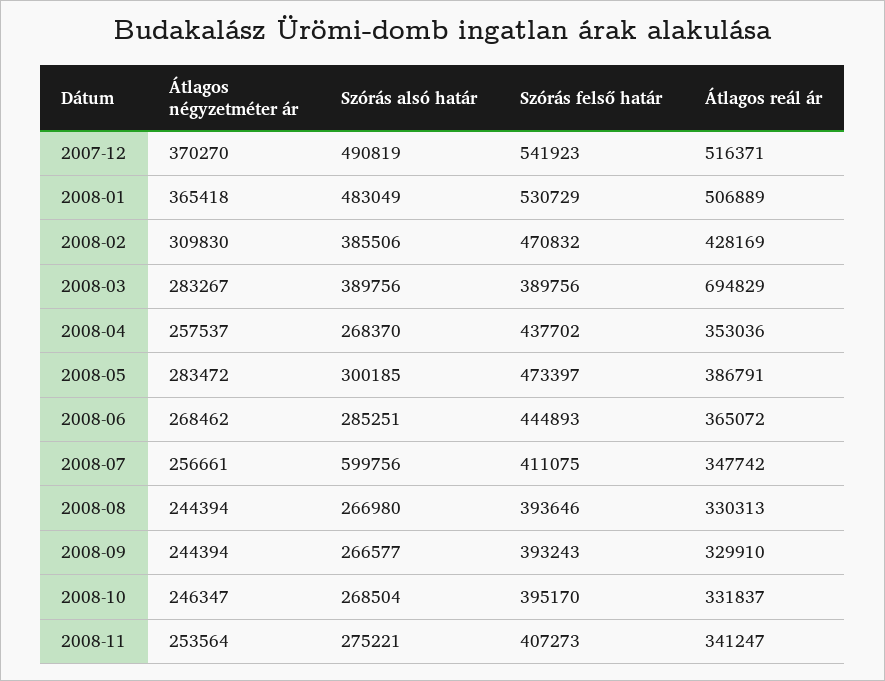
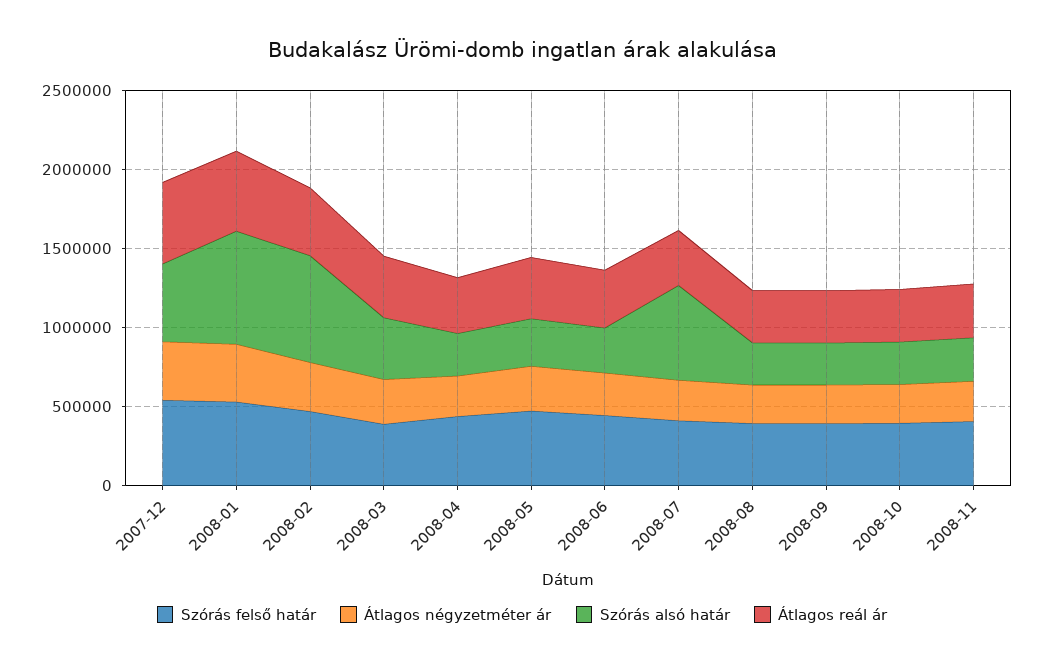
  {
    "Átlagos négyzetméter ár": {
      "2007-12": 370270,
      "2008-01": 365418,
      "2008-02": 309830,
      "2008-03": 283267,
      "2008-04": 257537,
      "2008-05": 283472,
      "2008-06": 268462,
      "2008-07": 256661,
      "2008-08": 244394,
      "2008-09": 244394,
      "2008-10": 246347,
      "2008-11": 253564
    },
    "Szórás alsó határ": {
      "2007-12": 490819,
-     "2008-01": 483049,
+     "2008-01": 700000,
-     "2008-02": 385506,
+     "2008-02": 700000,
      "2008-03": 389756,
      "2008-04": 268370,
      "2008-05": 300185,
      "2008-06": 285251,
      "2008-07": 599756,
      "2008-08": 266980,
      "2008-09": 266577,
      "2008-10": 268504,
      "2008-11": 275221
    },
    "Szórás felső határ": {
      "2007-12": 541923,
      "2008-01": 530729,
      "2008-02": 470832,
      "2008-03": 389756,
      "2008-04": 437702,
      "2008-05": 473397,
      "2008-06": 444893,
      "2008-07": 411075,
      "2008-08": 393646,
      "2008-09": 393243,
      "2008-10": 395170,
      "2008-11": 407273
    },
    "Átlagos reál ár": {
      "2007-12": 516371,
      "2008-01": 506889,
      "2008-02": 428169,
-     "2008-03": 694829,
+     "2008-03": 400000,
      "2008-04": 353036,
      "2008-05": 386791,
      "2008-06": 365072,
      "2008-07": 347742,
      "2008-08": 330313,
      "2008-09": 329910,
      "2008-10": 331837,
      "2008-11": 341247
    }
  }

